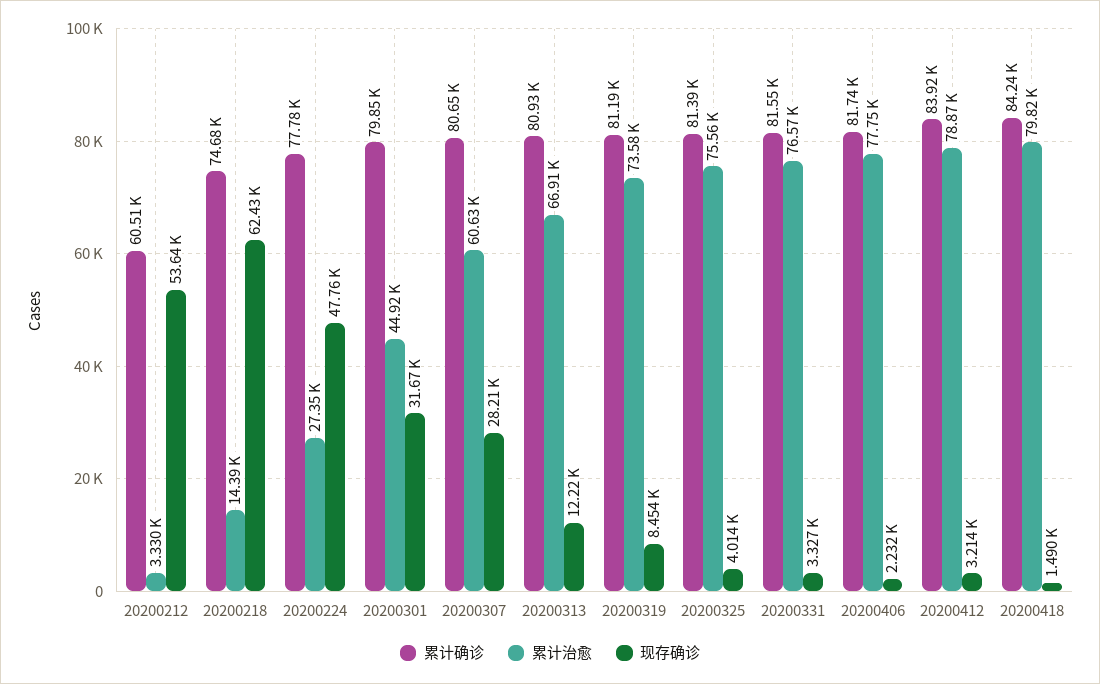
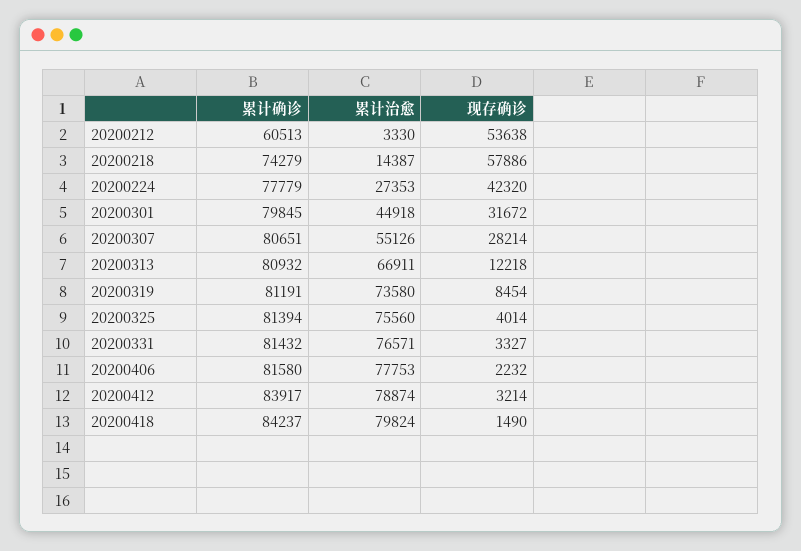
  {
    "累计确诊": {
      "20200212": 60513,
-     "20200218": 74680,
+     "20200218": 74279,
      "20200224": 77779,
      "20200301": 79845,
      "20200307": 80651,
      "20200313": 80932,
      "20200319": 81191,
      "20200325": 81394,
-     "20200331": 81550,
+     "20200331": 81432,
-     "20200406": 81740,
+     "20200406": 81580,
      "20200412": 83917,
      "20200418": 84237
    },
    "累计治愈": {
      "20200212": 3330,
      "20200218": 14387,
      "20200224": 27353,
      "20200301": 44918,
-     "20200307": 60630,
+     "20200307": 55126,
      "20200313": 66911,
      "20200319": 73580,
      "20200325": 75560,
      "20200331": 76571,
      "20200406": 77753,
      "20200412": 78874,
      "20200418": 79824
    },
    "现存确诊": {
      "20200212": 53638,
-     "20200218": 62430,
+     "20200218": 57886,
-     "20200224": 47760,
+     "20200224": 42320,
      "20200301": 31672,
      "20200307": 28214,
      "20200313": 12218,
      "20200319": 8454,
      "20200325": 4014,
      "20200331": 3327,
      "20200406": 2232,
      "20200412": 3214,
      "20200418": 1490
    }
  }

